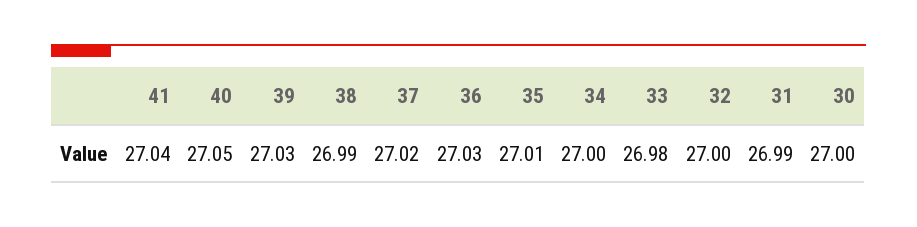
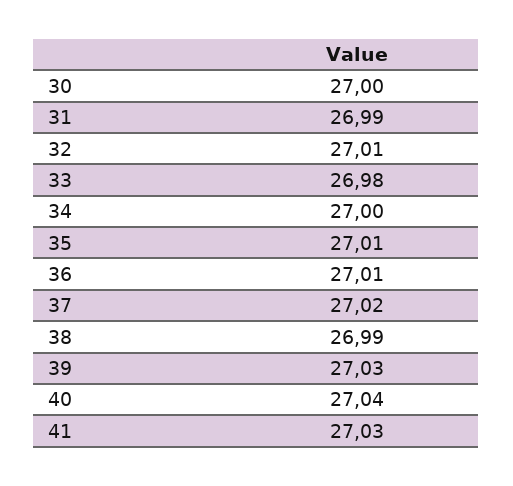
  {
-   "41": 27.04,
+   "41": 27.03,
-   "40": 27.05,
+   "40": 27.04,
    "39": 27.03,
    "38": 26.99,
    "37": 27.02,
-   "36": 27.03,
+   "36": 27.01,
    "35": 27.01,
    "34": 27,
    "33": 26.98,
-   "32": 27,
+   "32": 27.01,
    "31": 26.99,
    "30": 27
  }

